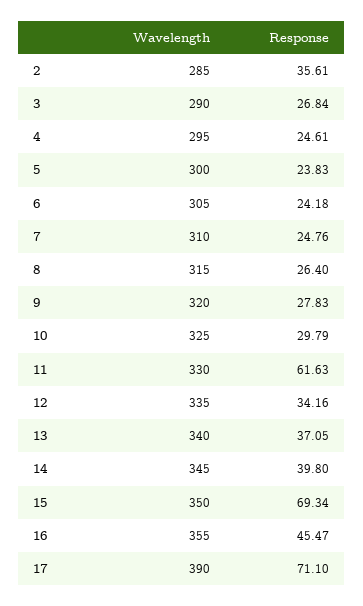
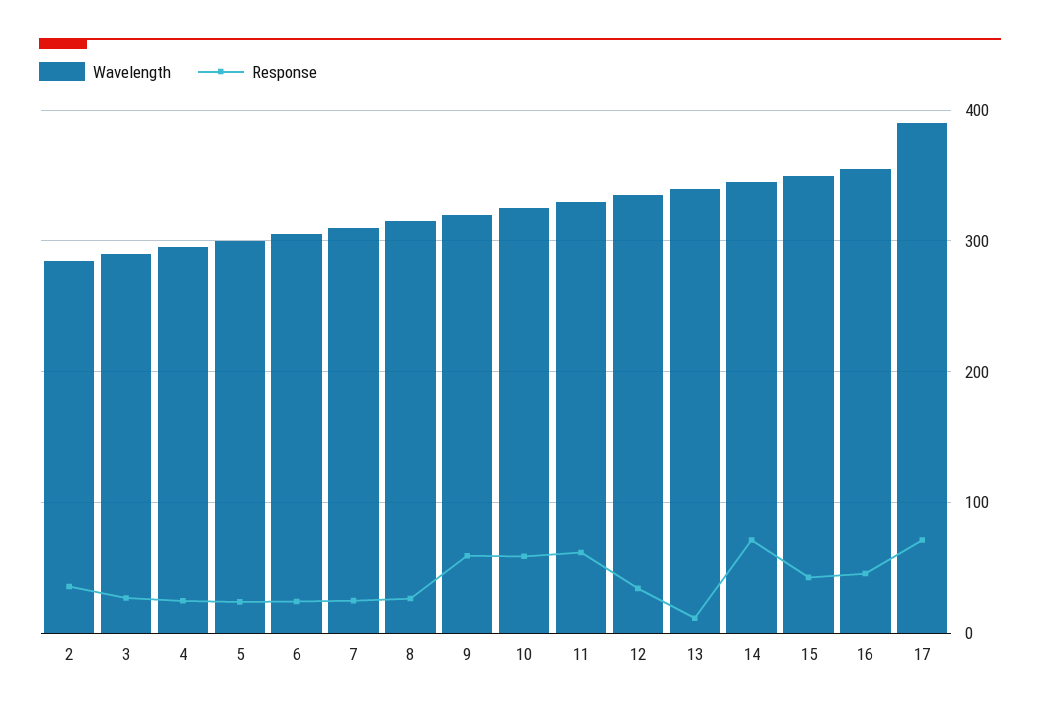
  {
    "Wavelength": {
      "2": 285,
      "3": 290,
      "4": 295,
      "5": 300,
      "6": 305,
      "7": 310,
      "8": 315,
      "9": 320,
      "10": 325,
      "11": 330,
      "12": 335,
      "13": 340,
      "14": 345,
      "15": 350,
      "16": 355,
      "17": 390
    },
    "Response": {
      "2": 35.61,
      "3": 26.84,
      "4": 24.61,
      "5": 23.83,
      "6": 24.18,
      "7": 24.76,
      "8": 26.4,
-     "9": 27.83,
+     "9": 60,
-     "10": 29.79,
+     "10": 60,
      "11": 61.63,
      "12": 34.16,
-     "13": 37.05,
+     "13": 10,
-     "14": 39.8,
+     "14": 70,
-     "15": 69.34,
+     "15": 40,
      "16": 45.47,
      "17": 71.1
    }
  }

